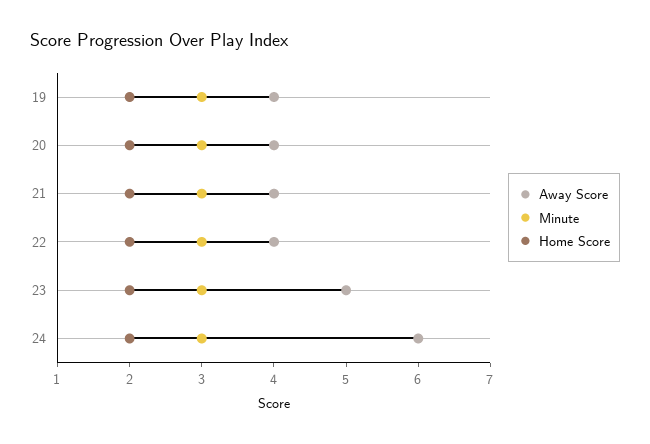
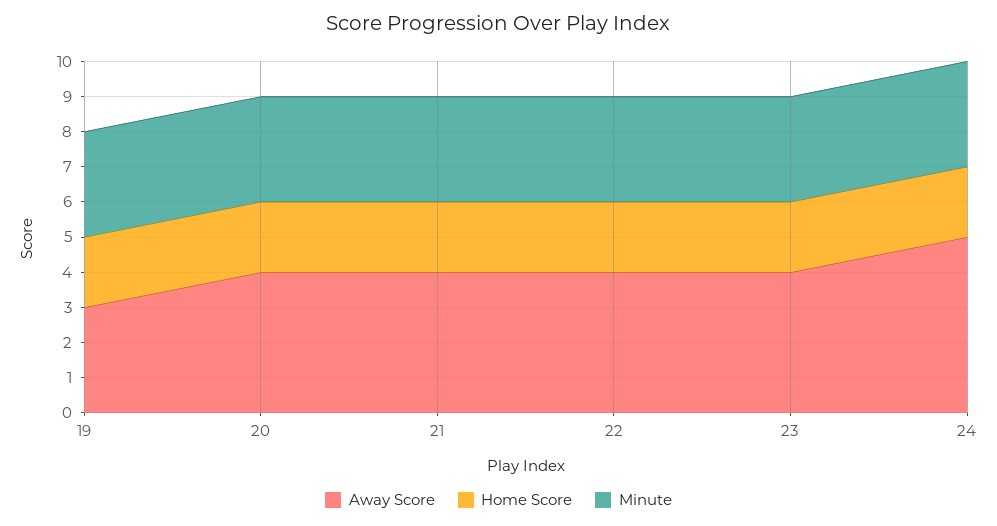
  {
    "Away Score": {
-     "19": 4,
+     "19": 3,
      "20": 4,
      "21": 4,
      "22": 4,
-     "23": 5,
+     "23": 4,
-     "24": 6
+     "24": 5
    },
    "Minute": {
      "19": 3,
      "20": 3,
      "21": 3,
      "22": 3,
      "23": 3,
      "24": 3
    },
    "Home Score": {
      "19": 2,
      "20": 2,
      "21": 2,
      "22": 2,
      "23": 2,
      "24": 2
    }
  }

